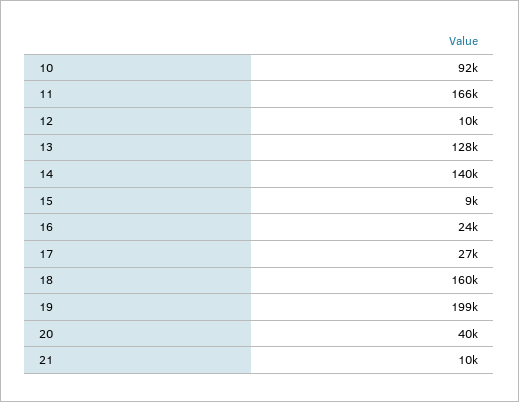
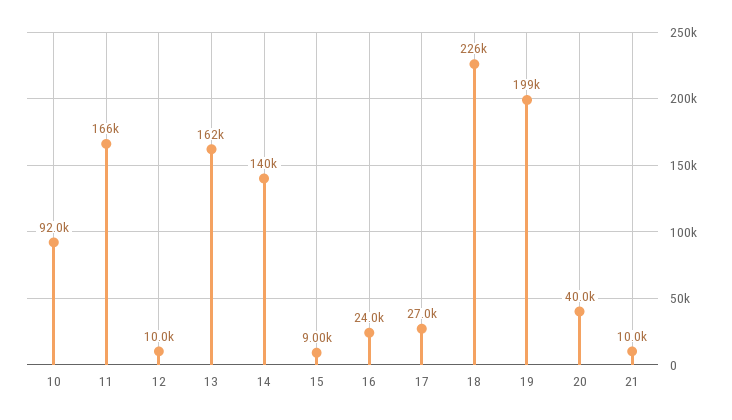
  {
    "10": 92000,
    "11": 166000,
    "12": 10000,
-   "13": 128000,
+   "13": 162000,
    "14": 140000,
    "15": 9000,
    "16": 24000,
    "17": 27000,
-   "18": 160000,
+   "18": 226000,
    "19": 199000,
    "20": 40000,
    "21": 10000
  }

